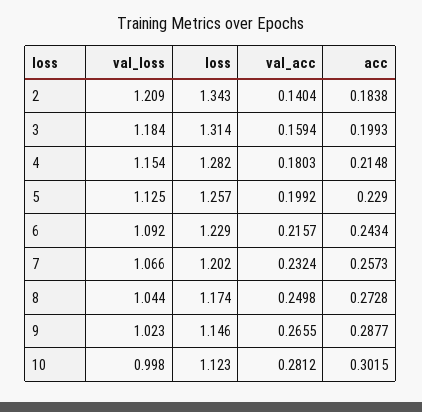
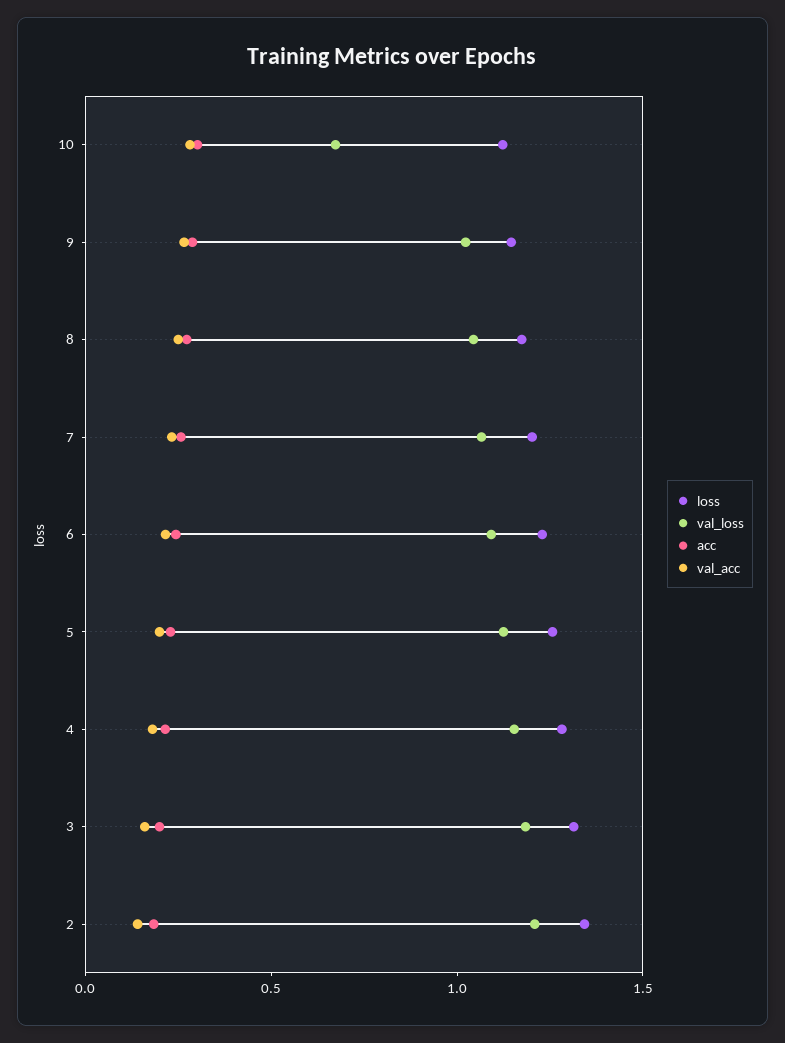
  {
    "val_loss": {
      "2": 1.209,
      "3": 1.184,
      "4": 1.154,
      "5": 1.125,
      "6": 1.092,
      "7": 1.066,
      "8": 1.044,
      "9": 1.023,
-     "10": 0.998
+     "10": 0.7
    },
    "loss": {
      "2": 1.343,
      "3": 1.314,
      "4": 1.282,
      "5": 1.257,
      "6": 1.229,
      "7": 1.202,
      "8": 1.174,
      "9": 1.146,
      "10": 1.123
    },
    "val_acc": {
      "2": 0.1404,
      "3": 0.1594,
      "4": 0.1803,
      "5": 0.1992,
      "6": 0.2157,
      "7": 0.2324,
      "8": 0.2498,
      "9": 0.2655,
      "10": 0.2812
    },
    "acc": {
      "2": 0.1838,
      "3": 0.1993,
      "4": 0.2148,
      "5": 0.229,
      "6": 0.2434,
      "7": 0.2573,
      "8": 0.2728,
      "9": 0.2877,
      "10": 0.3015
    }
  }

